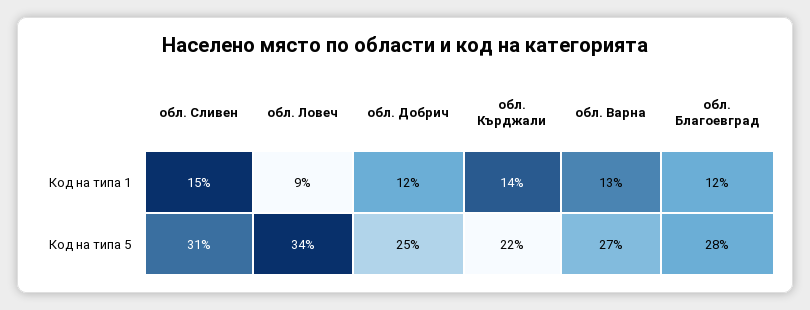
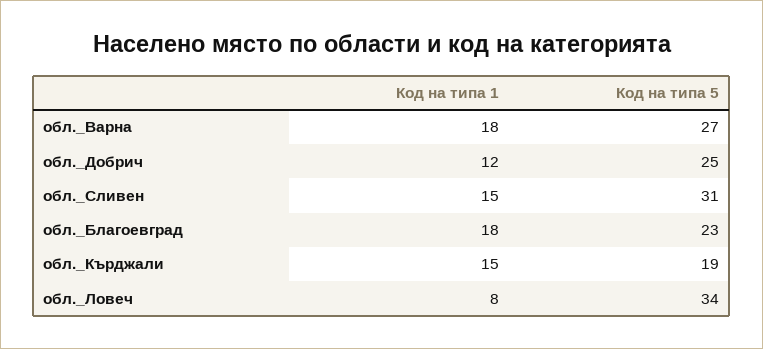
  {
    "обл. Сливен": {
      "Код на типа 1": 15,
      "Код на типа 5": 31
    },
    "обл. Ловеч": {
-     "Код на типа 1": 9,
+     "Код на типа 1": 8,
      "Код на типа 5": 34
    },
    "обл. Добрич": {
      "Код на типа 1": 12,
      "Код на типа 5": 25
    },
    "обл. Кърджали": {
-     "Код на типа 1": 14,
+     "Код на типа 1": 15,
-     "Код на типа 5": 22
+     "Код на типа 5": 19
    },
    "обл. Варна": {
-     "Код на типа 1": 13,
+     "Код на типа 1": 18,
      "Код на типа 5": 27
    },
    "обл. Благоевград": {
-     "Код на типа 1": 12,
+     "Код на типа 1": 18,
-     "Код на типа 5": 28
+     "Код на типа 5": 23
    }
  }

